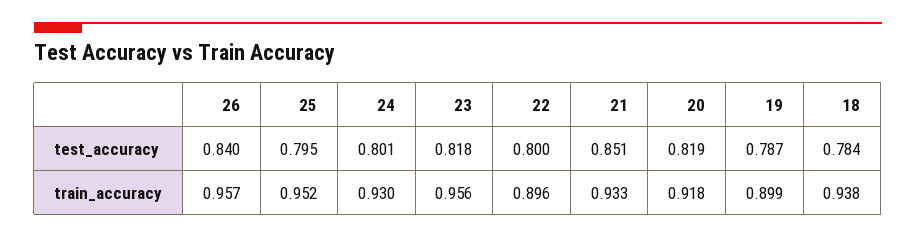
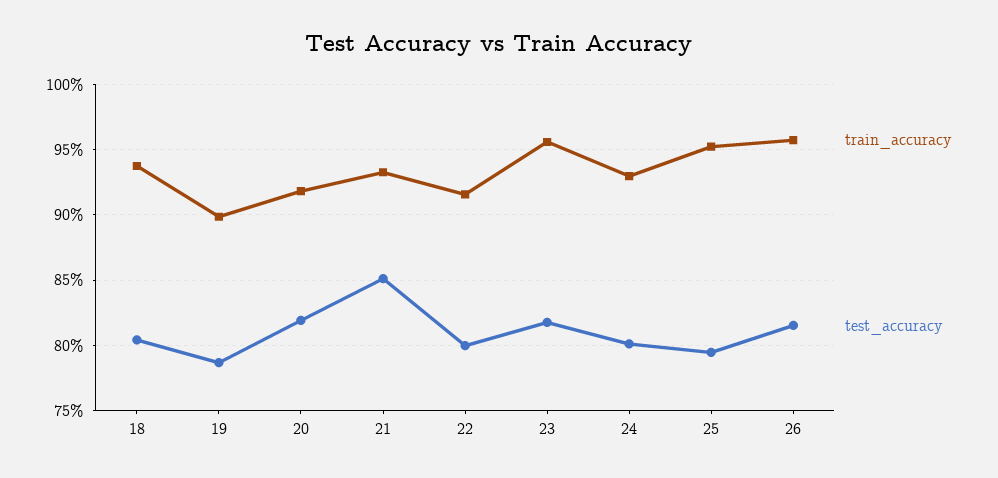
  {
    "test_accuracy": {
-     "26": 0.84,
+     "26": 0.815,
      "25": 0.795,
      "24": 0.801,
      "23": 0.818,
      "22": 0.8,
      "21": 0.851,
      "20": 0.819,
      "19": 0.787,
-     "18": 0.784
+     "18": 0.805
    },
    "train_accuracy": {
      "26": 0.957,
      "25": 0.952,
      "24": 0.93,
      "23": 0.956,
-     "22": 0.896,
+     "22": 0.915,
      "21": 0.933,
      "20": 0.918,
      "19": 0.899,
      "18": 0.938
    }
  }

